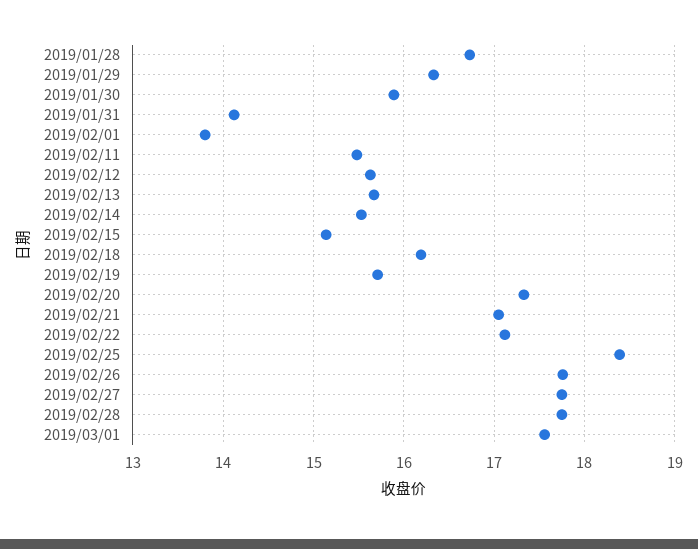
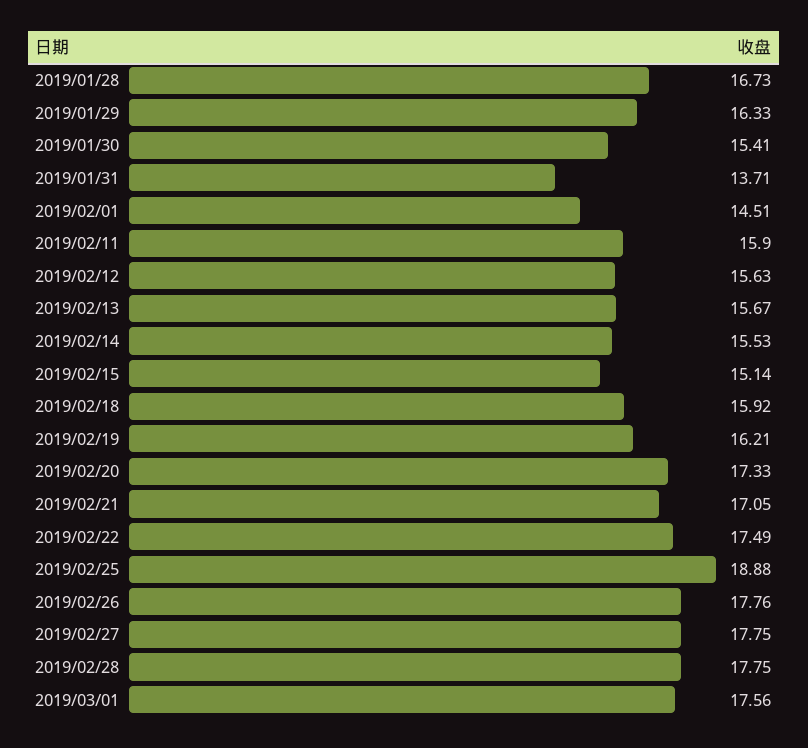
  {
    "2019/01/28": 16.73,
    "2019/01/29": 16.33,
-   "2019/01/30": 15.9,
+   "2019/01/30": 15.41,
-   "2019/01/31": 14.1,
+   "2019/01/31": 13.71,
-   "2019/02/01": 13.8,
+   "2019/02/01": 14.51,
-   "2019/02/11": 15.5,
+   "2019/02/11": 15.9,
    "2019/02/12": 15.63,
    "2019/02/13": 15.67,
    "2019/02/14": 15.53,
    "2019/02/15": 15.14,
-   "2019/02/18": 16.2,
+   "2019/02/18": 15.92,
-   "2019/02/19": 15.7,
+   "2019/02/19": 16.21,
    "2019/02/20": 17.33,
    "2019/02/21": 17.05,
-   "2019/02/22": 17.1,
+   "2019/02/22": 17.49,
-   "2019/02/25": 18.4,
+   "2019/02/25": 18.88,
    "2019/02/26": 17.76,
    "2019/02/27": 17.75,
    "2019/02/28": 17.75,
    "2019/03/01": 17.56
  }

